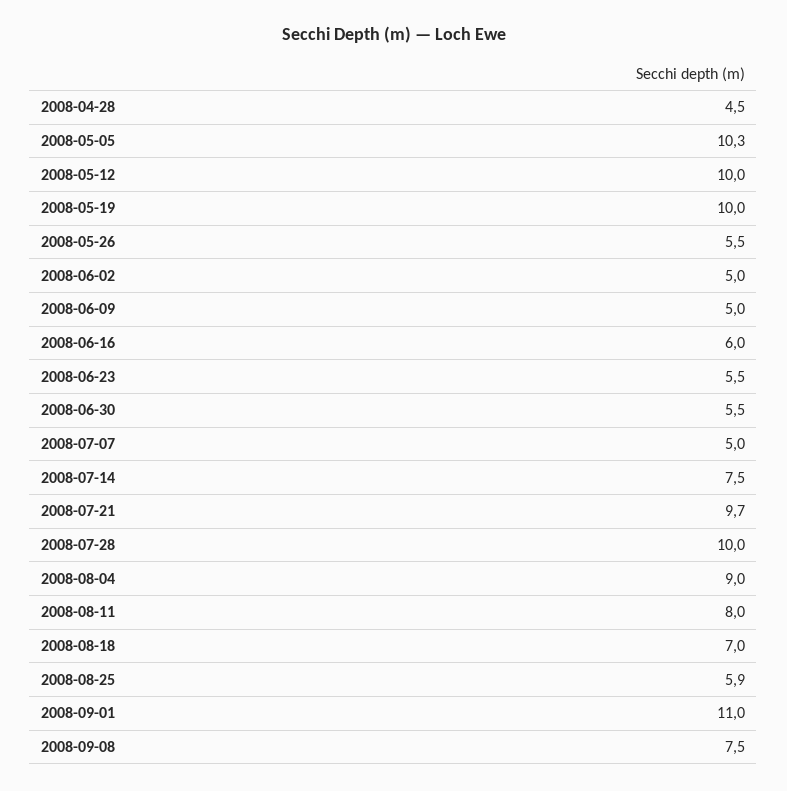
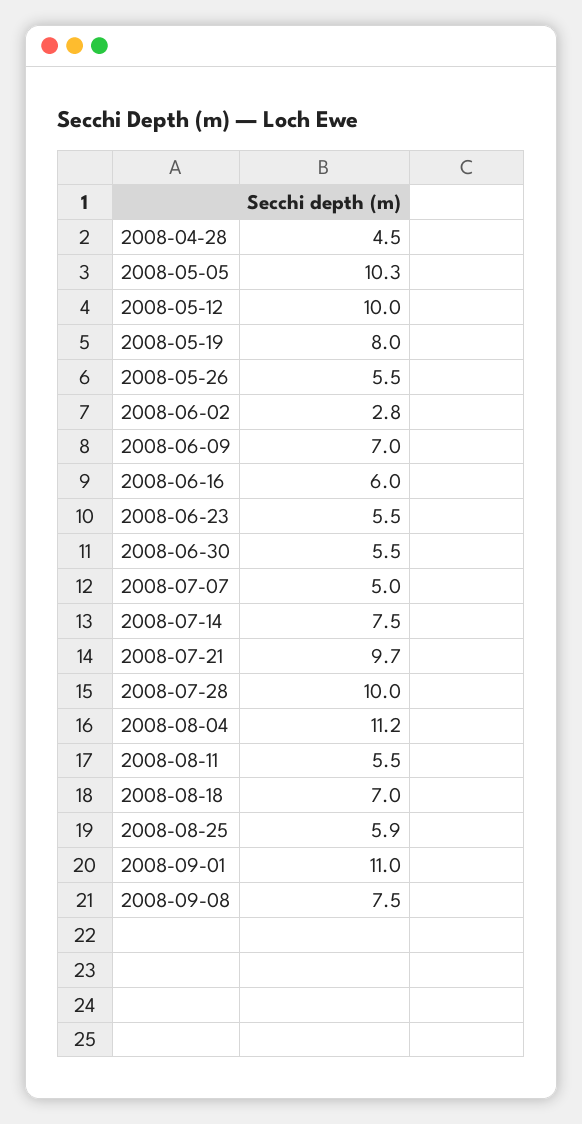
  {
    "2008-04-28": 4.5,
    "2008-05-05": 10.3,
    "2008-05-12": 10,
-   "2008-05-19": 10,
+   "2008-05-19": 8,
    "2008-05-26": 5.5,
-   "2008-06-02": 5,
+   "2008-06-02": 2.8,
-   "2008-06-09": 5,
+   "2008-06-09": 7,
    "2008-06-16": 6,
    "2008-06-23": 5.5,
    "2008-06-30": 5.5,
    "2008-07-07": 5,
    "2008-07-14": 7.5,
    "2008-07-21": 9.7,
    "2008-07-28": 10,
-   "2008-08-04": 9,
+   "2008-08-04": 11.2,
-   "2008-08-11": 8,
+   "2008-08-11": 5.5,
    "2008-08-18": 7,
    "2008-08-25": 5.9,
    "2008-09-01": 11,
    "2008-09-08": 7.5
  }

